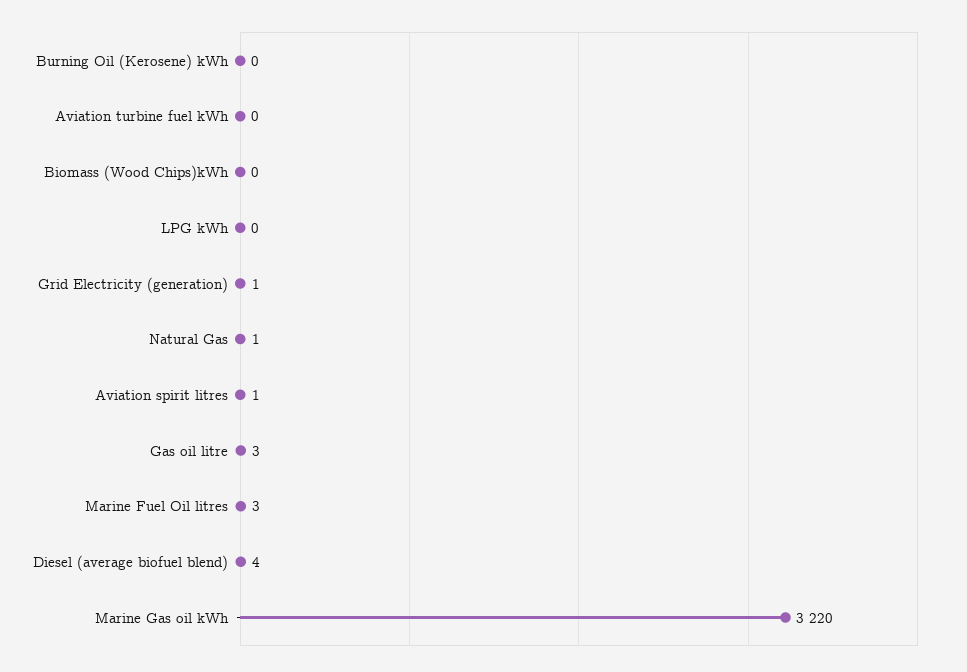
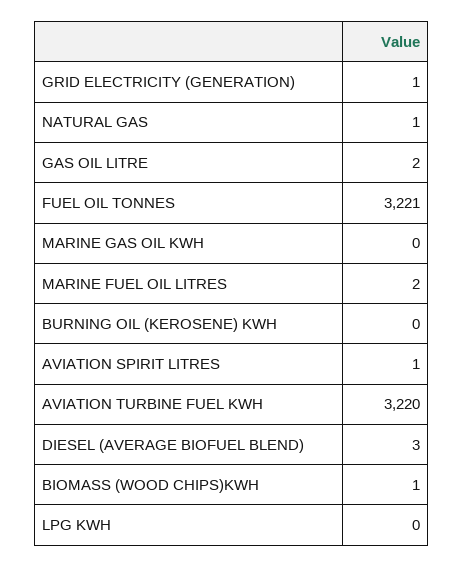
  {
    "Burning Oil (Kerosene) kWh": 0,
-   "Aviation turbine fuel kWh": 0,
+   "Aviation turbine fuel kWh": 3220,
-   "Biomass (Wood Chips)kWh": 0,
+   "Biomass (Wood Chips)kWh": 1,
    "LPG kWh": 0,
    "Grid Electricity (generation)": 1,
    "Natural Gas": 1,
    "Aviation spirit litres": 1,
-   "Gas oil litre": 3,
+   "Gas oil litre": 2,
-   "Marine Fuel Oil litres": 3,
+   "Marine Fuel Oil litres": 2,
-   "Diesel (average biofuel blend)": 4,
+   "Diesel (average biofuel blend)": 3,
-   "Marine Gas oil kWh": 3220
+   "Marine Gas oil kWh": 0,
+   "FUEL OIL TONNES": 3221
  }

